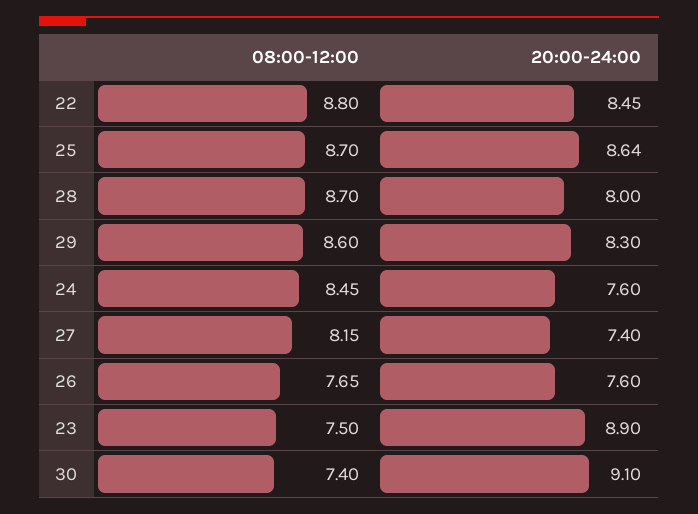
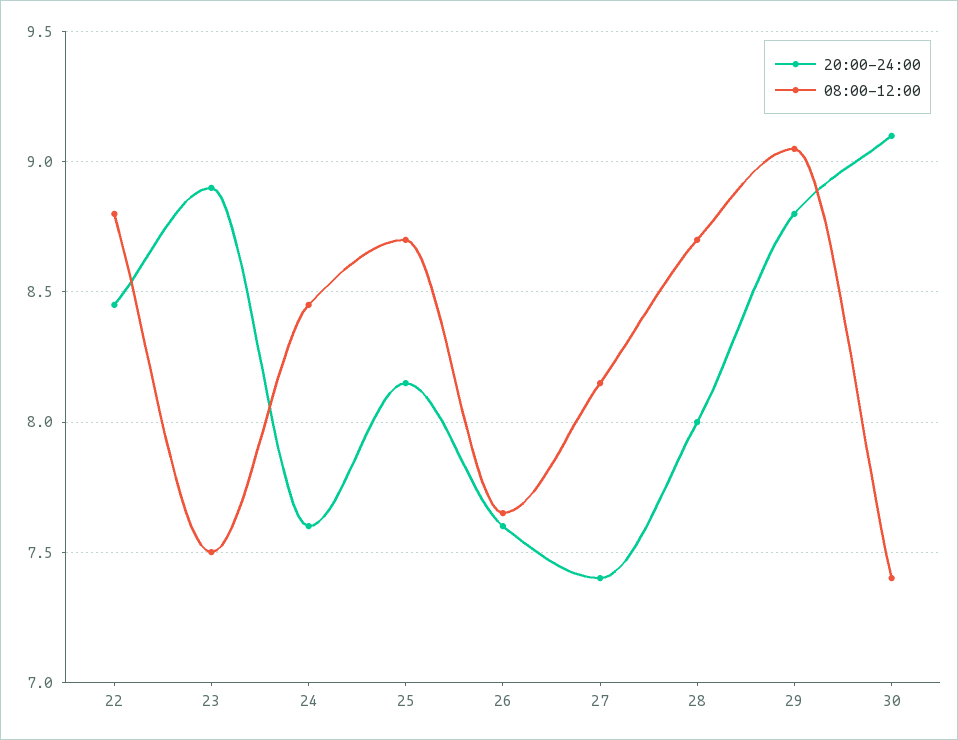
  {
    "08:00-12:00": {
      "22": 8.8,
      "25": 8.7,
      "28": 8.7,
-     "29": 8.6,
+     "29": 9.05,
      "24": 8.45,
      "27": 8.15,
      "26": 7.65,
      "23": 7.5,
      "30": 7.4
    },
    "20:00-24:00": {
      "22": 8.45,
-     "25": 8.64,
+     "25": 8.15,
      "28": 8,
-     "29": 8.3,
+     "29": 8.8,
      "24": 7.6,
      "27": 7.4,
      "26": 7.6,
      "23": 8.9,
      "30": 9.1
    }
  }

